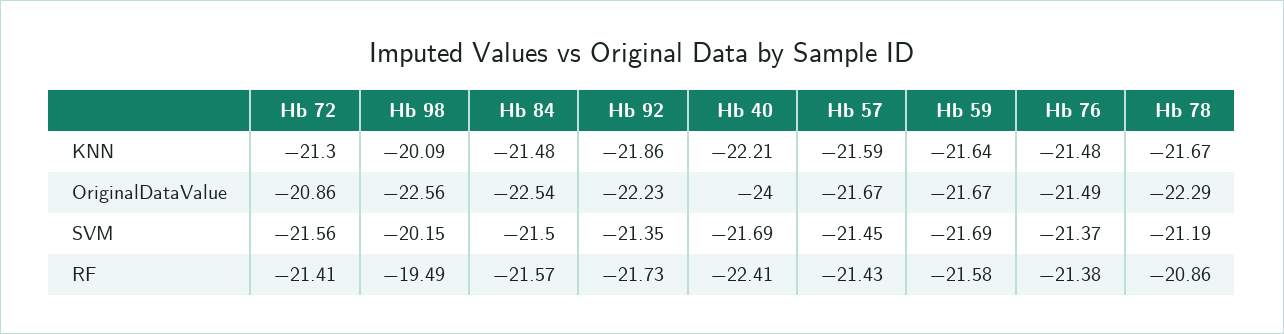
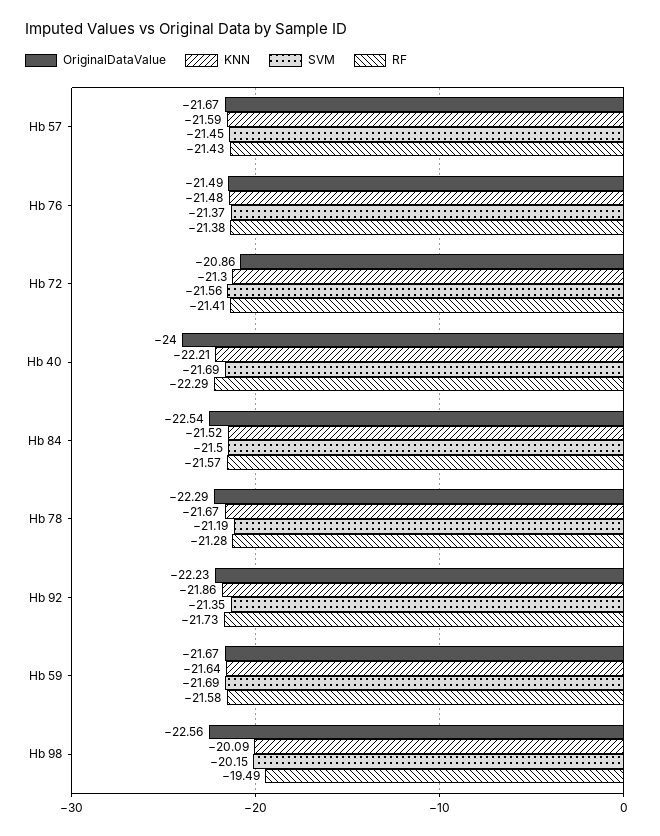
  {
    "KNN": {
      "Hb 72": -21.3,
      "Hb 98": -20.09,
-     "Hb 84": -21.48,
+     "Hb 84": -21.52,
      "Hb 92": -21.86,
      "Hb 40": -22.21,
      "Hb 57": -21.59,
      "Hb 59": -21.64,
      "Hb 76": -21.48,
      "Hb 78": -21.67
    },
    "OriginalDataValue": {
      "Hb 72": -20.86,
      "Hb 98": -22.56,
      "Hb 84": -22.54,
      "Hb 92": -22.23,
      "Hb 40": -24,
      "Hb 57": -21.67,
      "Hb 59": -21.67,
      "Hb 76": -21.49,
      "Hb 78": -22.29
    },
    "SVM": {
      "Hb 72": -21.56,
      "Hb 98": -20.15,
      "Hb 84": -21.5,
      "Hb 92": -21.35,
      "Hb 40": -21.69,
      "Hb 57": -21.45,
      "Hb 59": -21.69,
      "Hb 76": -21.37,
      "Hb 78": -21.19
    },
    "RF": {
      "Hb 72": -21.41,
      "Hb 98": -19.49,
      "Hb 84": -21.57,
      "Hb 92": -21.73,
-     "Hb 40": -22.41,
+     "Hb 40": -22.29,
      "Hb 57": -21.43,
      "Hb 59": -21.58,
      "Hb 76": -21.38,
-     "Hb 78": -20.86
+     "Hb 78": -21.28
    }
  }

